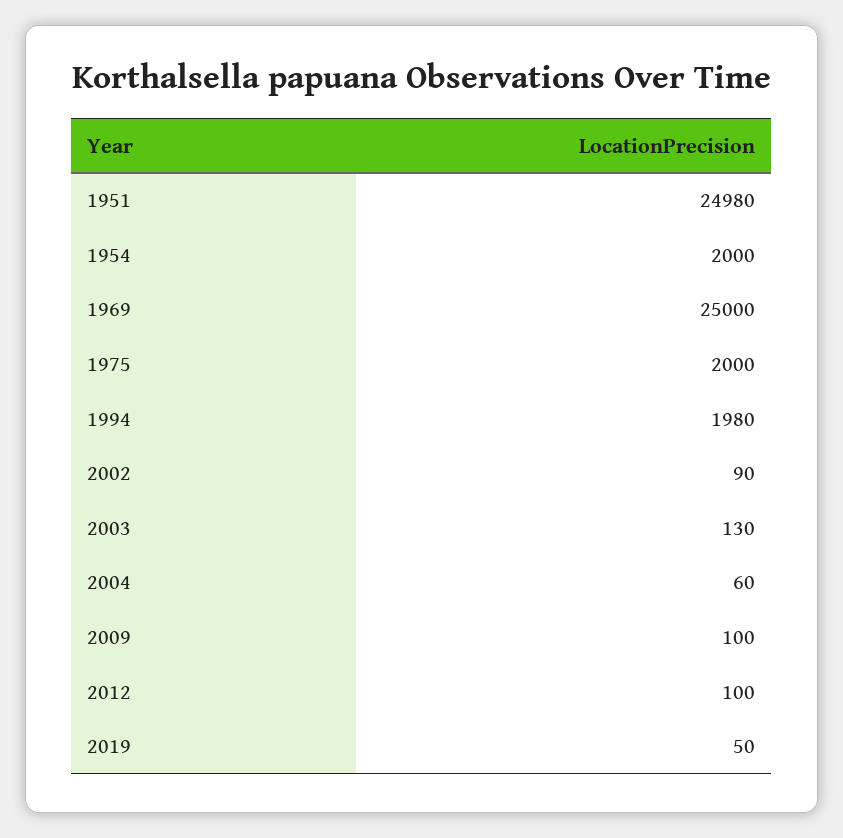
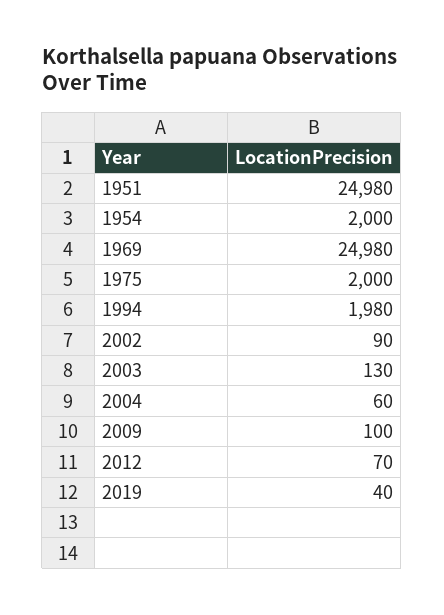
  {
    "1951": 24980,
    "1954": 2000,
-   "1969": 25000,
+   "1969": 24980,
    "1975": 2000,
    "1994": 1980,
    "2002": 90,
    "2003": 130,
    "2004": 60,
    "2009": 100,
-   "2012": 100,
+   "2012": 70,
-   "2019": 50
+   "2019": 40
  }

